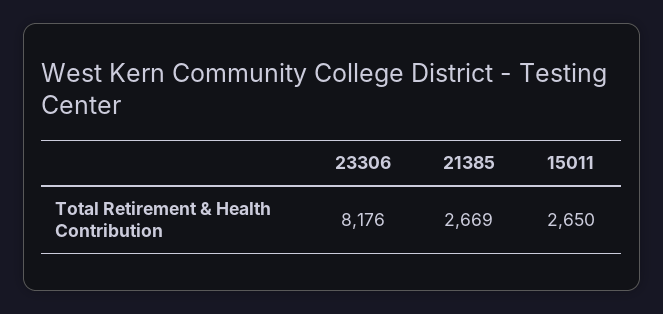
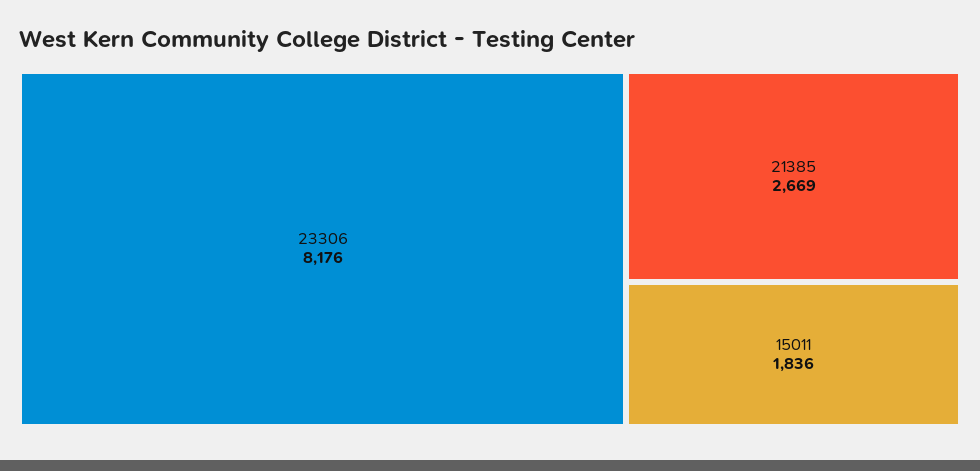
  {
    "23306": 8176,
    "21385": 2669,
-   "15011": 2650
+   "15011": 1836
  }

